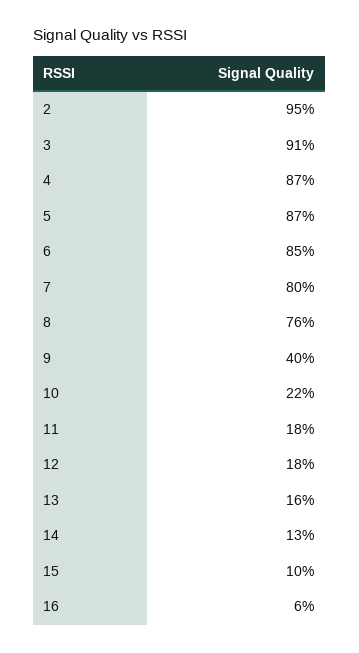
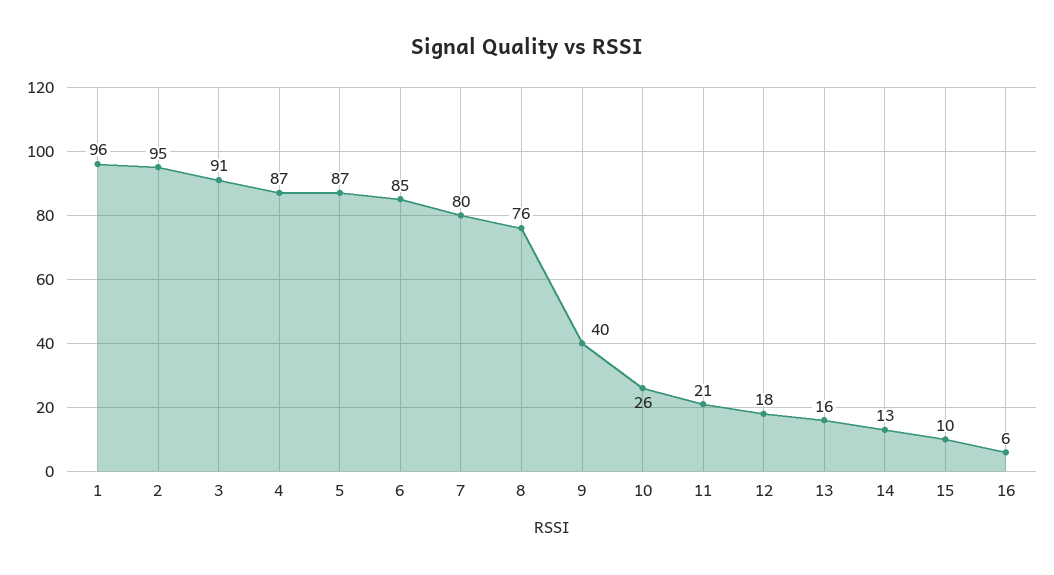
  {
    "2": 95,
    "3": 91,
    "4": 87,
    "5": 87,
    "6": 85,
    "7": 80,
    "8": 76,
    "9": 40,
-   "10": 22,
+   "10": 26,
-   "11": 18,
+   "11": 21,
    "12": 18,
    "13": 16,
    "14": 13,
    "15": 10,
-   "16": 6
+   "16": 6,
+   "1": 96
  }

